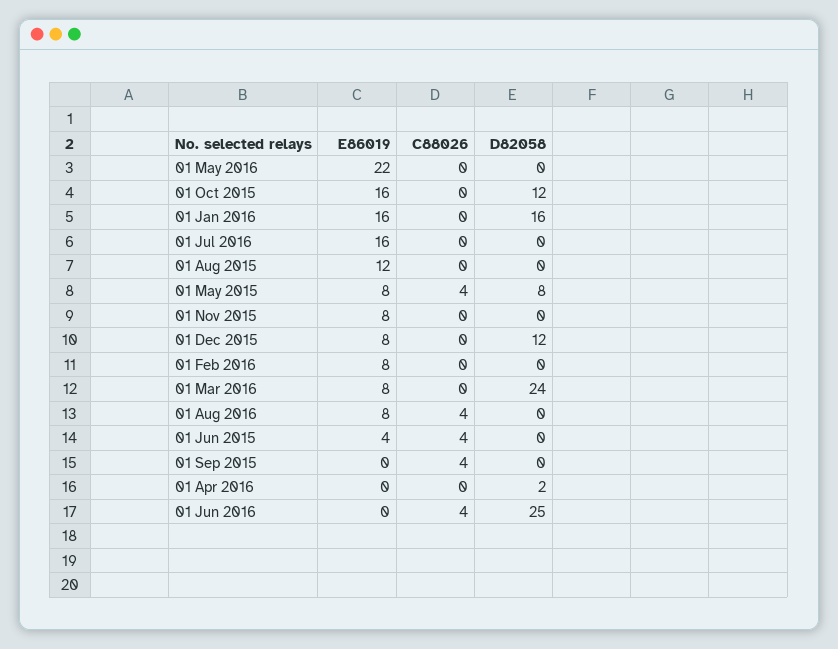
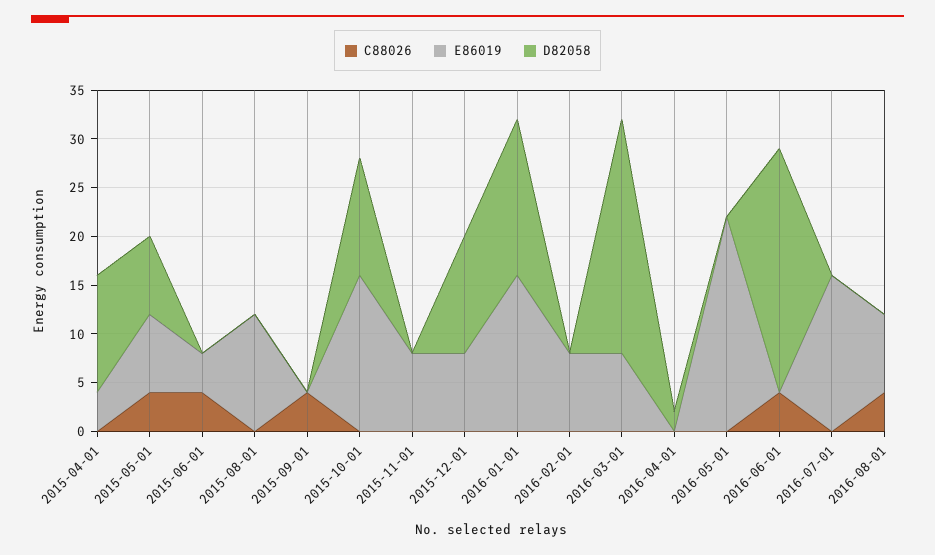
  {
    "E86019": {
      "01 May 2016": 22,
      "01 Oct 2015": 16,
      "01 Jan 2016": 16,
      "01 Jul 2016": 16,
      "01 Aug 2015": 12,
      "01 May 2015": 8,
      "01 Nov 2015": 8,
      "01 Dec 2015": 8,
      "01 Feb 2016": 8,
      "01 Mar 2016": 8,
      "01 Aug 2016": 8,
      "01 Jun 2015": 4,
      "01 Sep 2015": 0,
      "01 Apr 2016": 0,
-     "01 Jun 2016": 0
+     "01 Jun 2016": 0,
+     "2015-04-01": 4
    },
    "C88026": {
      "01 May 2016": 0,
      "01 Oct 2015": 0,
      "01 Jan 2016": 0,
      "01 Jul 2016": 0,
      "01 Aug 2015": 0,
      "01 May 2015": 4,
      "01 Nov 2015": 0,
      "01 Dec 2015": 0,
      "01 Feb 2016": 0,
      "01 Mar 2016": 0,
      "01 Aug 2016": 4,
      "01 Jun 2015": 4,
      "01 Sep 2015": 4,
      "01 Apr 2016": 0,
-     "01 Jun 2016": 4
+     "01 Jun 2016": 4,
+     "2015-04-01": 0
    },
    "D82058": {
      "01 May 2016": 0,
      "01 Oct 2015": 12,
      "01 Jan 2016": 16,
      "01 Jul 2016": 0,
      "01 Aug 2015": 0,
      "01 May 2015": 8,
      "01 Nov 2015": 0,
      "01 Dec 2015": 12,
      "01 Feb 2016": 0,
      "01 Mar 2016": 24,
      "01 Aug 2016": 0,
      "01 Jun 2015": 0,
      "01 Sep 2015": 0,
      "01 Apr 2016": 2,
-     "01 Jun 2016": 25
+     "01 Jun 2016": 25,
+     "2015-04-01": 12
    }
  }

